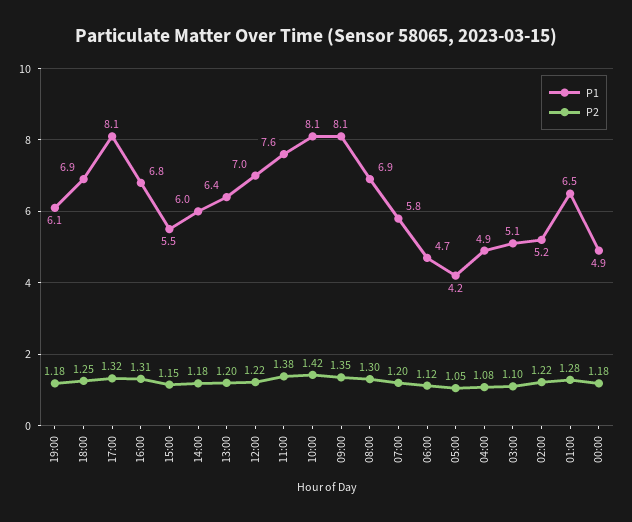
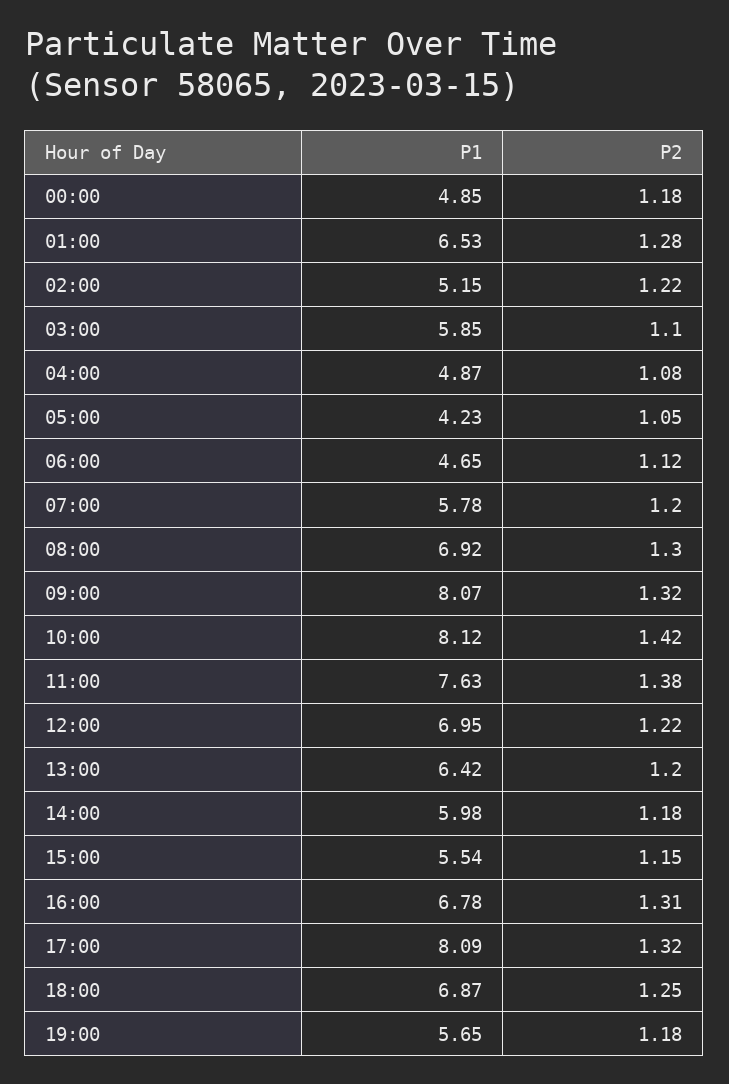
  {
    "P1": {
-     "19:00": 6.1,
+     "19:00": 5.65,
      "18:00": 6.87,
      "17:00": 8.09,
      "16:00": 6.78,
      "15:00": 5.54,
      "14:00": 5.98,
      "13:00": 6.42,
      "12:00": 6.95,
      "11:00": 7.63,
      "10:00": 8.12,
      "09:00": 8.07,
      "08:00": 6.92,
      "07:00": 5.78,
      "06:00": 4.65,
      "05:00": 4.23,
      "04:00": 4.87,
-     "03:00": 5.1,
+     "03:00": 5.85,
      "02:00": 5.15,
      "01:00": 6.53,
      "00:00": 4.85
    },
    "P2": {
      "19:00": 1.18,
      "18:00": 1.25,
      "17:00": 1.32,
      "16:00": 1.31,
      "15:00": 1.15,
      "14:00": 1.18,
      "13:00": 1.2,
      "12:00": 1.22,
      "11:00": 1.38,
      "10:00": 1.42,
-     "09:00": 1.35,
+     "09:00": 1.32,
      "08:00": 1.3,
      "07:00": 1.2,
      "06:00": 1.12,
      "05:00": 1.05,
      "04:00": 1.08,
      "03:00": 1.1,
      "02:00": 1.22,
      "01:00": 1.28,
      "00:00": 1.18
    }
  }

